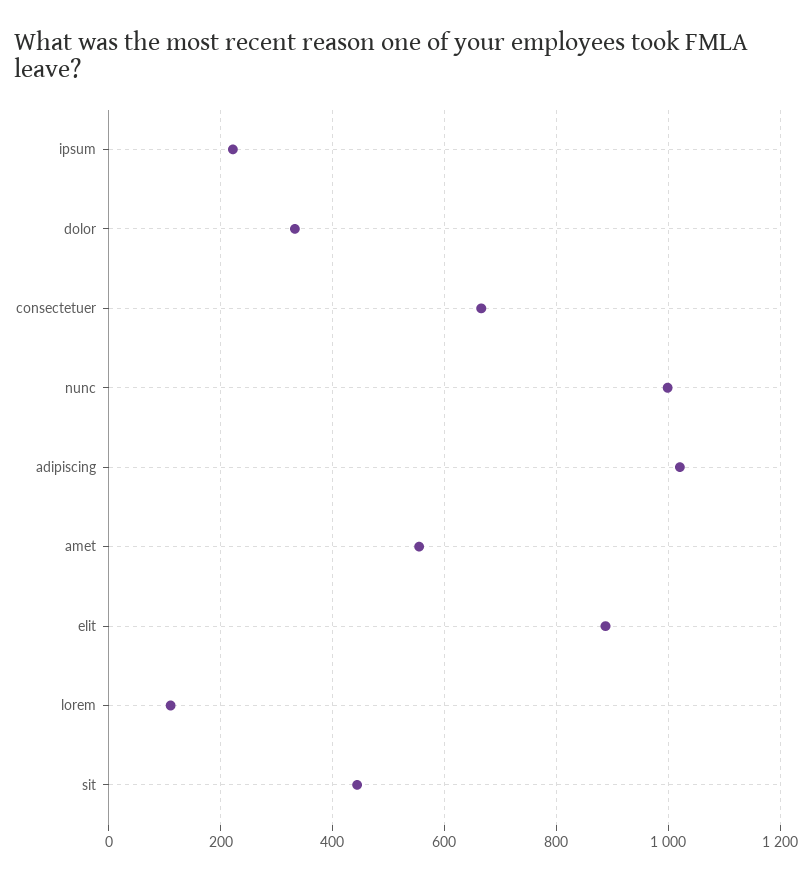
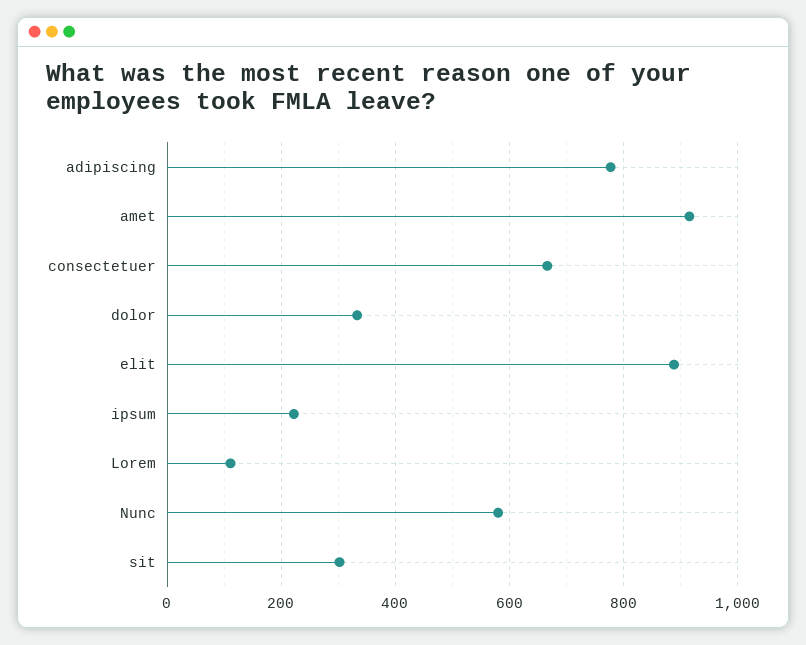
  {
    "ipsum": 220,
    "dolor": 340,
    "consectetuer": 660,
-   "nunc": 1000,
+   "nunc": 580,
-   "adipiscing": 1020,
+   "adipiscing": 780,
-   "amet": 560,
+   "amet": 920,
    "elit": 880,
    "lorem": 120,
-   "sit": 440
+   "sit": 300
  }

